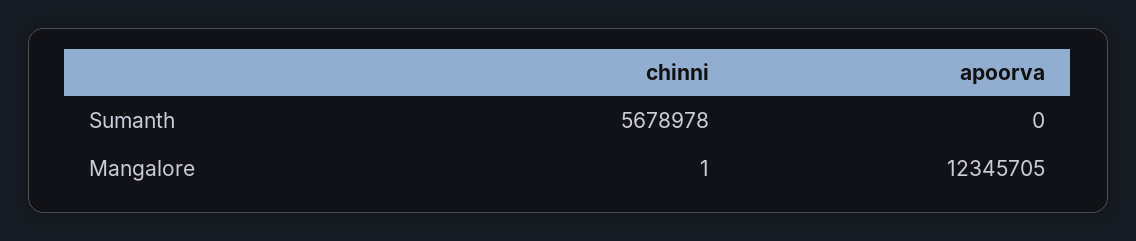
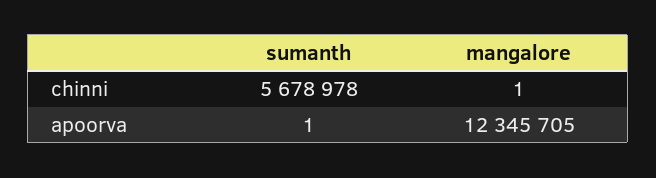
  {
    "chinni": {
      "Sumanth": 5678978,
      "Mangalore": 1
    },
    "apoorva": {
-     "Sumanth": 0,
+     "Sumanth": 1,
      "Mangalore": 12345705
    }
  }

